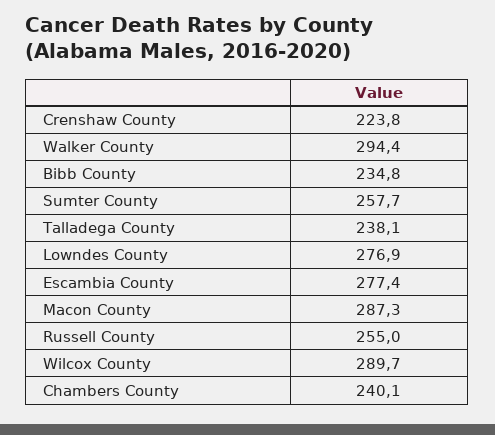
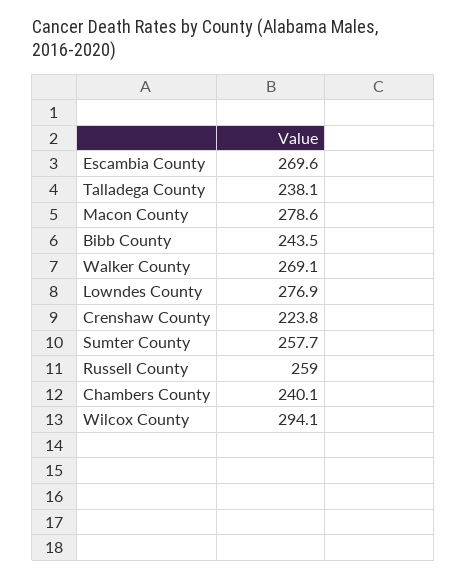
  {
    "Crenshaw County": 223.8,
-   "Walker County": 294.4,
+   "Walker County": 269.1,
-   "Bibb County": 234.8,
+   "Bibb County": 243.5,
    "Sumter County": 257.7,
    "Talladega County": 238.1,
    "Lowndes County": 276.9,
-   "Escambia County": 277.4,
+   "Escambia County": 269.6,
-   "Macon County": 287.3,
+   "Macon County": 278.6,
-   "Russell County": 255,
+   "Russell County": 259,
-   "Wilcox County": 289.7,
+   "Wilcox County": 294.1,
    "Chambers County": 240.1
  }

